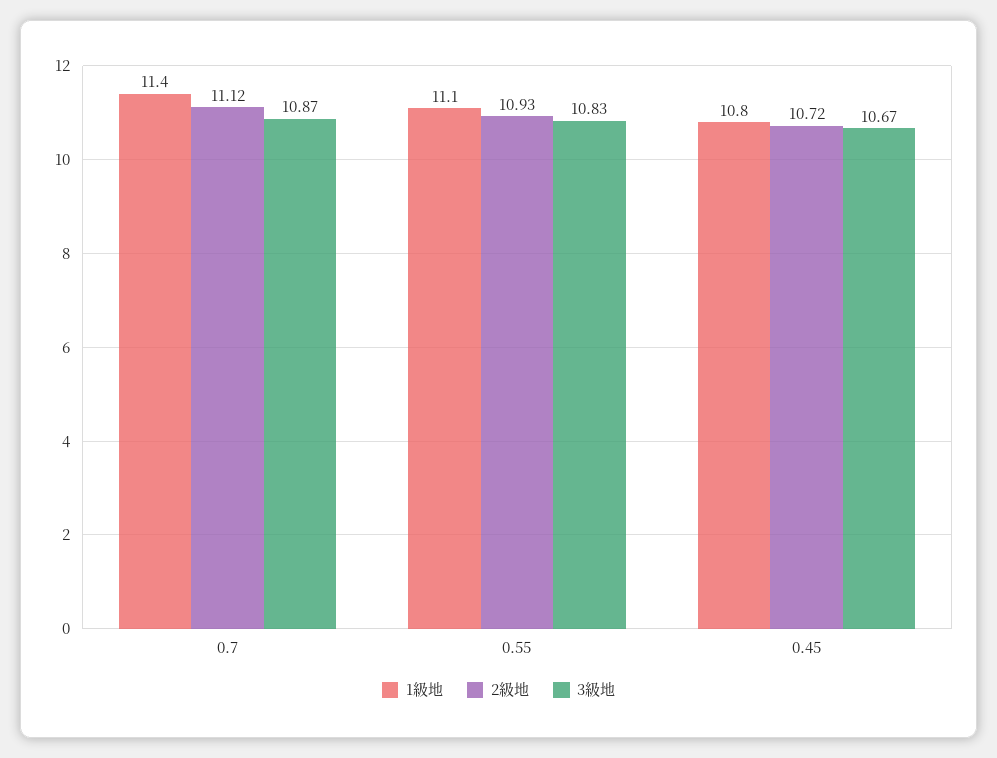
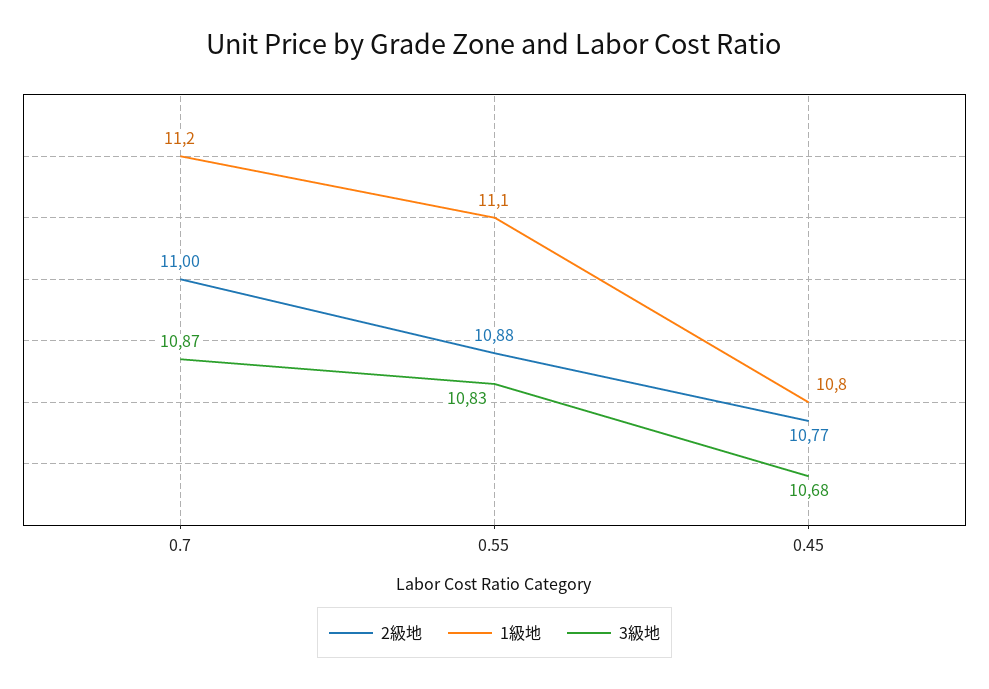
  {
    "1級地": {
-     "0.7": 11.4,
+     "0.7": 11.2,
      "0.55": 11.1,
      "0.45": 10.8
    },
    "2級地": {
-     "0.7": 11.12,
+     "0.7": 11,
-     "0.55": 10.93,
+     "0.55": 10.88,
-     "0.45": 10.72
+     "0.45": 10.77
    },
    "3級地": {
      "0.7": 10.87,
      "0.55": 10.83,
-     "0.45": 10.67
+     "0.45": 10.68
    }
  }

